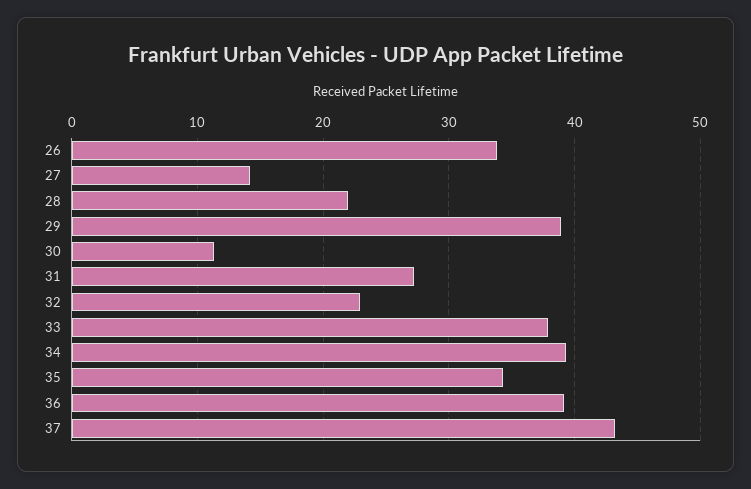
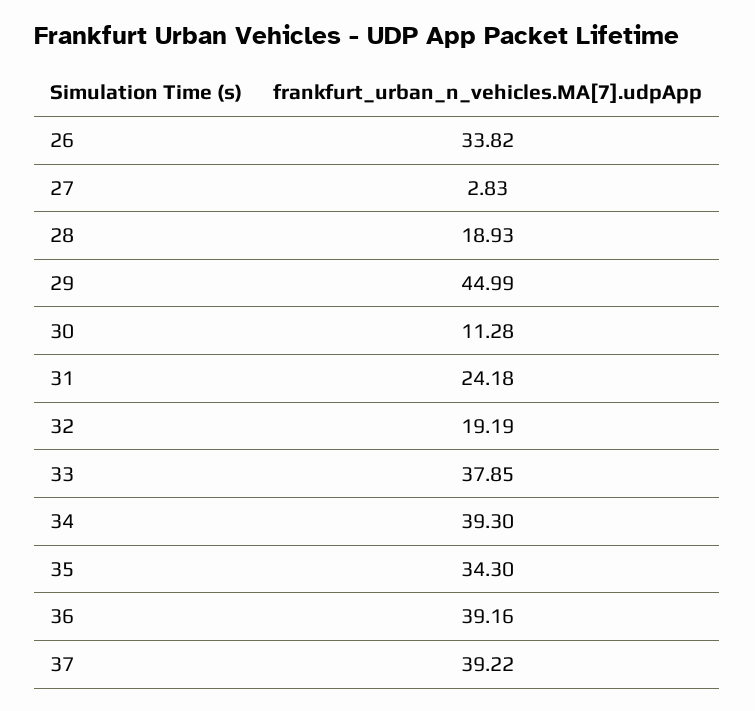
  {
    "26": 33.82,
-   "27": 14,
+   "27": 2.83,
-   "28": 22,
+   "28": 18.93,
-   "29": 39,
+   "29": 44.99,
    "30": 11.28,
-   "31": 27,
+   "31": 24.18,
-   "32": 23,
+   "32": 19.19,
    "33": 37.85,
    "34": 39.3,
    "35": 34.3,
    "36": 39.16,
-   "37": 43
+   "37": 39.22
  }

